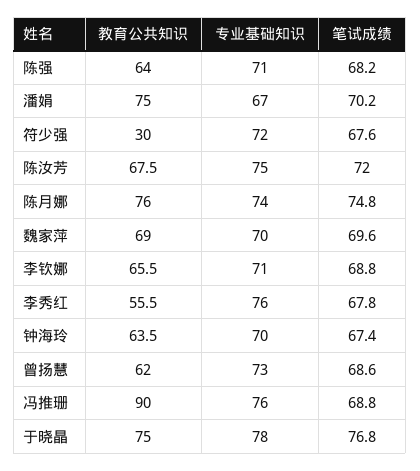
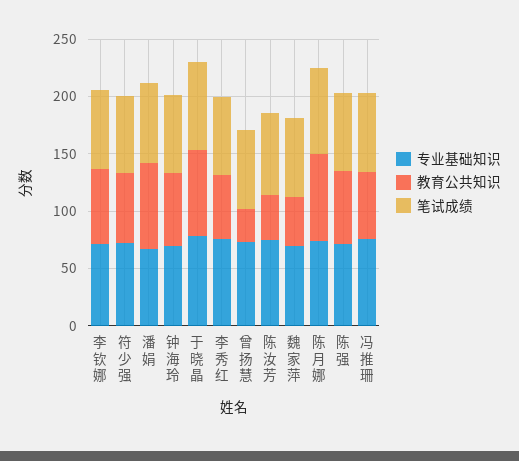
  {
    "教育公共知识": {
      "陈强": 64,
      "潘娟": 75,
-     "符少强": 30,
+     "符少强": 60,
-     "陈汝芳": 67.5,
+     "陈汝芳": 40,
      "陈月娜": 76,
-     "魏家萍": 69,
+     "魏家萍": 40,
      "李钦娜": 65.5,
      "李秀红": 55.5,
      "钟海玲": 63.5,
-     "曾扬慧": 62,
+     "曾扬慧": 30,
-     "冯推珊": 90,
+     "冯推珊": 60,
      "于晓晶": 75
    },
    "专业基础知识": {
      "陈强": 71,
      "潘娟": 67,
      "符少强": 72,
      "陈汝芳": 75,
      "陈月娜": 74,
      "魏家萍": 70,
      "李钦娜": 71,
      "李秀红": 76,
      "钟海玲": 70,
      "曾扬慧": 73,
      "冯推珊": 76,
      "于晓晶": 78
    },
    "笔试成绩": {
      "陈强": 68.2,
      "潘娟": 70.2,
      "符少强": 67.6,
      "陈汝芳": 72,
      "陈月娜": 74.8,
      "魏家萍": 69.6,
      "李钦娜": 68.8,
      "李秀红": 67.8,
      "钟海玲": 67.4,
      "曾扬慧": 68.6,
      "冯推珊": 68.8,
      "于晓晶": 76.8
    }
  }

